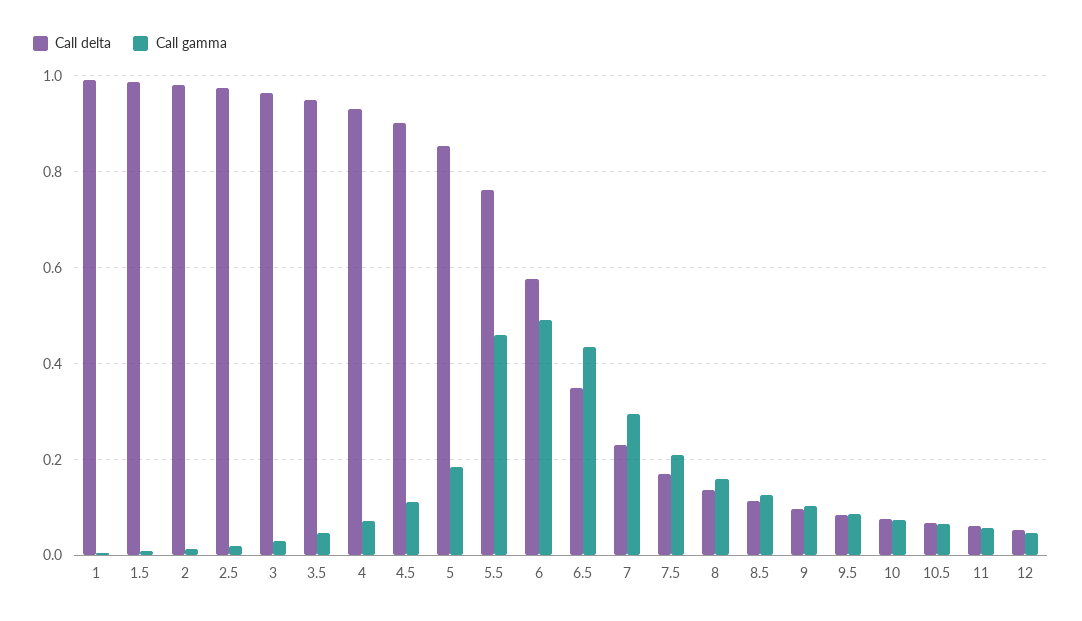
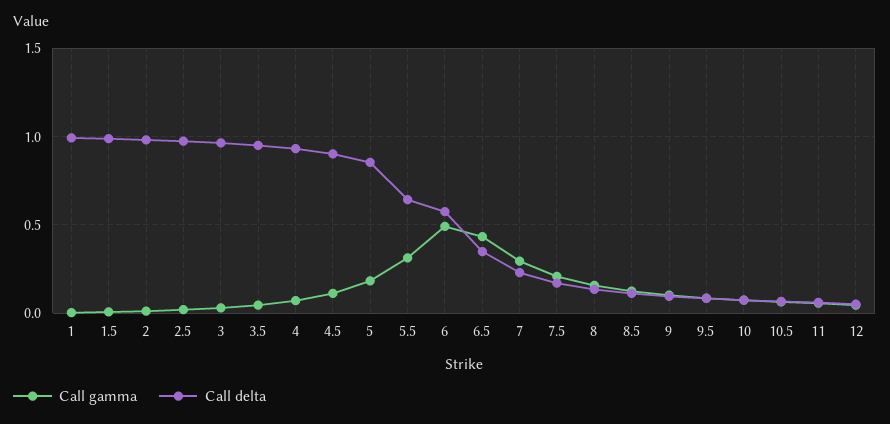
  {
    "Call delta": {
      "1": 1,
      "1.5": 0.98,
      "2": 0.98,
      "2.5": 0.98,
      "3": 0.96,
      "3.5": 0.96,
      "4": 0.94,
      "4.5": 0.9,
      "5": 0.86,
-     "5.5": 0.76,
+     "5.5": 0.65,
      "6": 0.58,
      "6.5": 0.34,
      "7": 0.24,
      "7.5": 0.18,
      "8": 0.14,
      "8.5": 0.12,
      "9": 0.1,
      "9.5": 0.08,
      "10": 0.08,
      "10.5": 0.06,
      "11": 0.06,
      "12": 0.06
    },
    "Call gamma": {
      "1": 0,
      "1.5": 0,
      "2": 0.02,
      "2.5": 0.02,
      "3": 0.04,
      "3.5": 0.04,
      "4": 0.08,
      "4.5": 0.12,
      "5": 0.18,
-     "5.5": 0.46,
+     "5.5": 0.3,
      "6": 0.5,
      "6.5": 0.44,
      "7": 0.3,
      "7.5": 0.2,
      "8": 0.16,
      "8.5": 0.12,
      "9": 0.1,
      "9.5": 0.08,
      "10": 0.08,
      "10.5": 0.06,
      "11": 0.06,
      "12": 0.04
    }
  }

